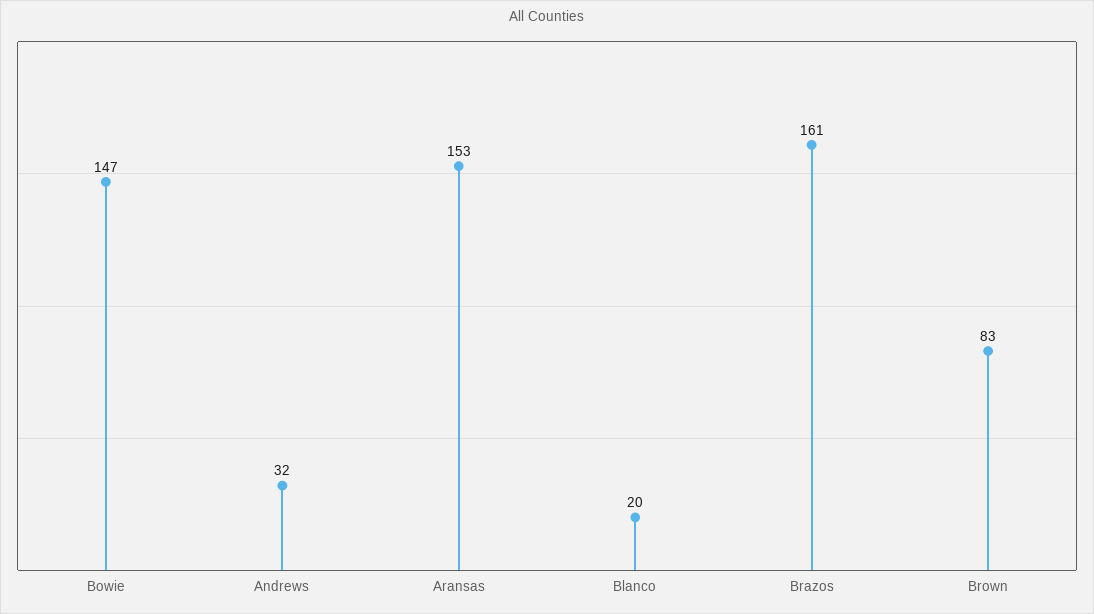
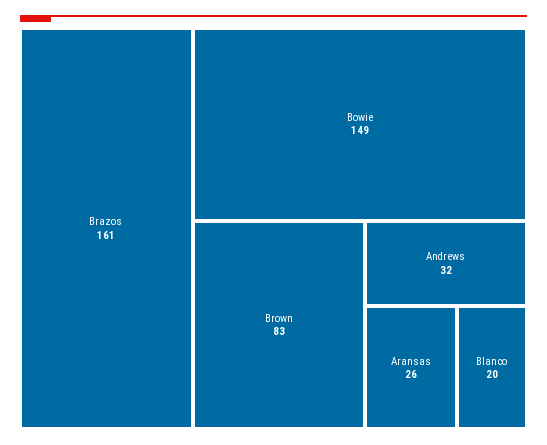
  {
-   "Bowie": 147,
+   "Bowie": 149,
    "Andrews": 32,
-   "Aransas": 153,
+   "Aransas": 26,
    "Blanco": 20,
    "Brazos": 161,
    "Brown": 83
  }

